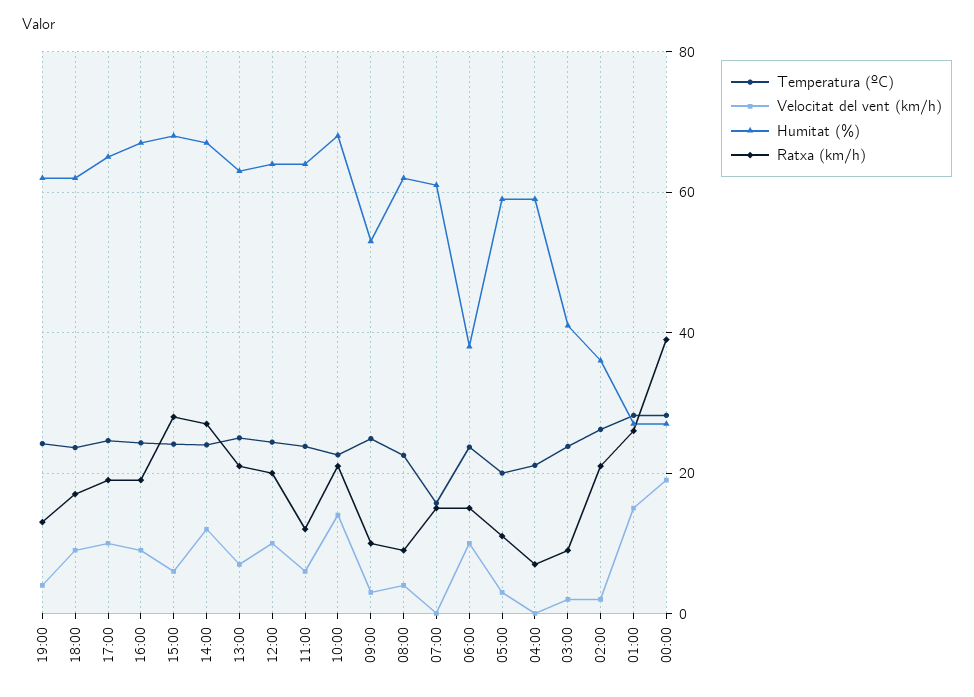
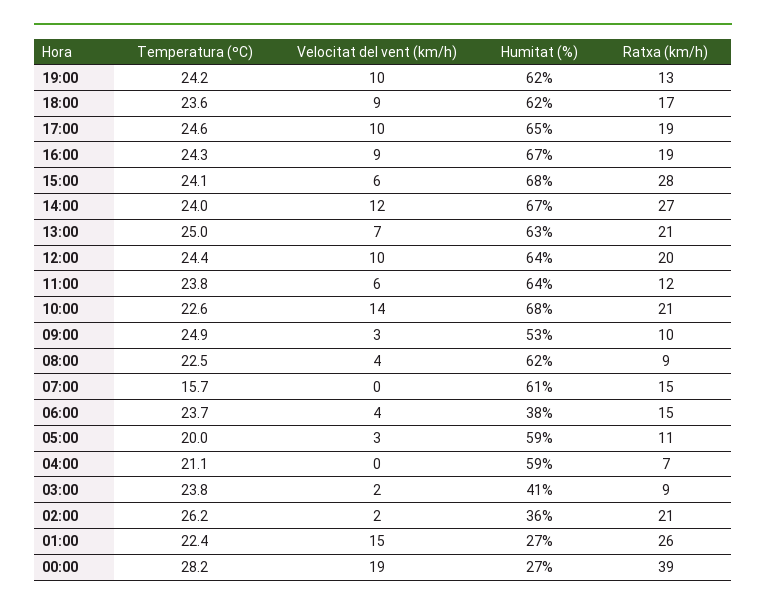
  {
    "Temperatura (ºC)": {
      "19:00": 24.2,
      "18:00": 23.6,
      "17:00": 24.6,
      "16:00": 24.3,
      "15:00": 24.1,
      "14:00": 24,
      "13:00": 25,
      "12:00": 24.4,
      "11:00": 23.8,
      "10:00": 22.6,
      "09:00": 24.9,
      "08:00": 22.5,
      "07:00": 15.7,
      "06:00": 23.7,
      "05:00": 20,
      "04:00": 21.1,
      "03:00": 23.8,
      "02:00": 26.2,
-     "01:00": 28,
+     "01:00": 22.4,
      "00:00": 28.2
    },
    "Velocitat del vent (km/h)": {
-     "19:00": 4,
+     "19:00": 10,
      "18:00": 9,
      "17:00": 10,
      "16:00": 9,
      "15:00": 6,
      "14:00": 12,
      "13:00": 7,
      "12:00": 10,
      "11:00": 6,
      "10:00": 14,
      "09:00": 3,
      "08:00": 4,
      "07:00": 0,
-     "06:00": 10,
+     "06:00": 4,
      "05:00": 3,
      "04:00": 0,
      "03:00": 2,
      "02:00": 2,
      "01:00": 15,
      "00:00": 19
    },
    "Humitat (%)": {
      "19:00": 62,
      "18:00": 62,
      "17:00": 65,
      "16:00": 67,
      "15:00": 68,
      "14:00": 67,
      "13:00": 63,
      "12:00": 64,
      "11:00": 64,
      "10:00": 68,
      "09:00": 53,
      "08:00": 62,
      "07:00": 61,
      "06:00": 38,
      "05:00": 59,
      "04:00": 59,
      "03:00": 41,
      "02:00": 36,
      "01:00": 27,
      "00:00": 27
    },
    "Ratxa (km/h)": {
      "19:00": 13,
      "18:00": 17,
      "17:00": 19,
      "16:00": 19,
      "15:00": 28,
      "14:00": 27,
      "13:00": 21,
      "12:00": 20,
      "11:00": 12,
      "10:00": 21,
      "09:00": 10,
      "08:00": 9,
      "07:00": 15,
      "06:00": 15,
      "05:00": 11,
      "04:00": 7,
      "03:00": 9,
      "02:00": 21,
      "01:00": 26,
      "00:00": 39
    }
  }

